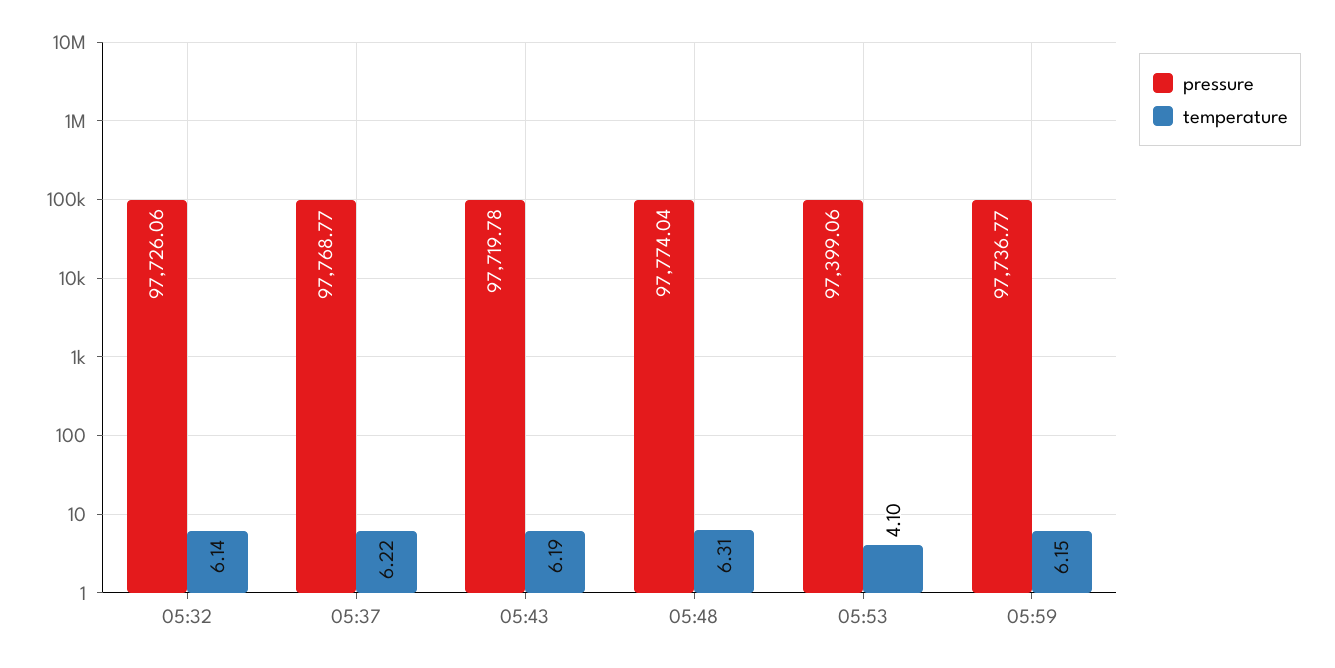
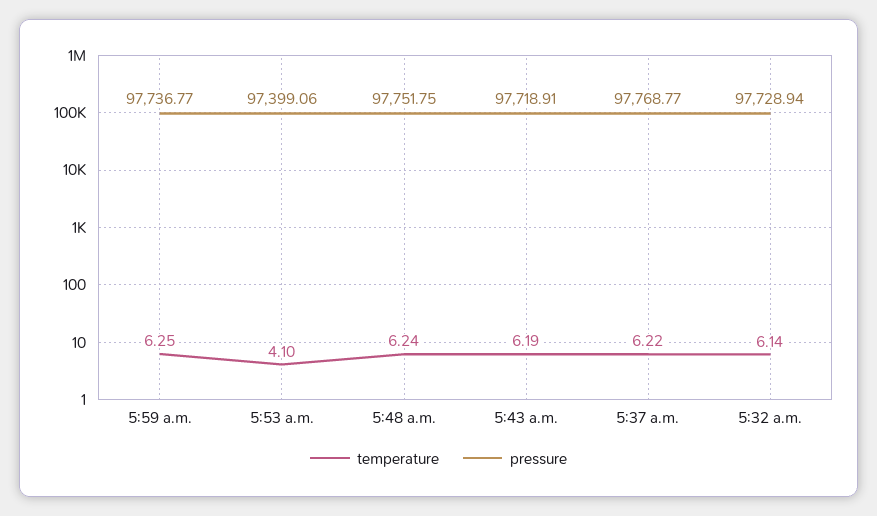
  {
    "pressure": {
-     "05:32": 97726.06,
+     "05:32": 97728.94,
      "05:37": 97768.77,
-     "05:43": 97719.78,
+     "05:43": 97718.91,
-     "05:48": 97774.04,
+     "05:48": 97751.75,
      "05:53": 97399.06,
      "05:59": 97736.77
    },
    "temperature": {
      "05:32": 6.14,
      "05:37": 6.22,
      "05:43": 6.19,
-     "05:48": 6.31,
+     "05:48": 6.24,
      "05:53": 4.1,
-     "05:59": 6.15
+     "05:59": 6.25
    }
  }

